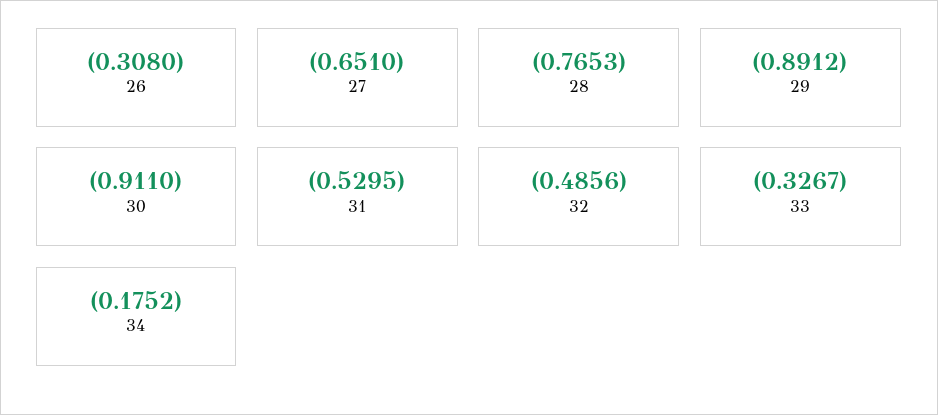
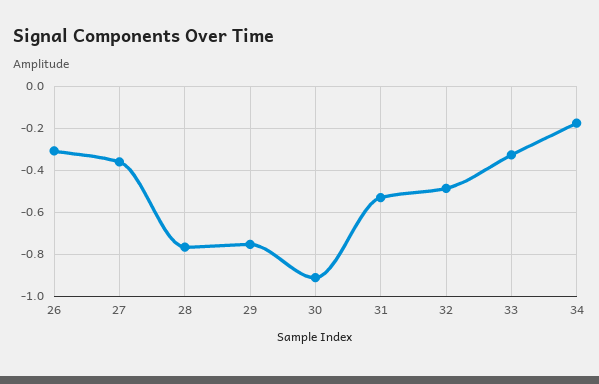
  {
    "26": -0.308,
-   "27": -0.651,
+   "27": -0.35,
    "28": -0.7653,
-   "29": -0.8912,
+   "29": -0.75,
    "30": -0.911,
    "31": -0.5295,
    "32": -0.4856,
    "33": -0.3267,
    "34": -0.1752
  }

